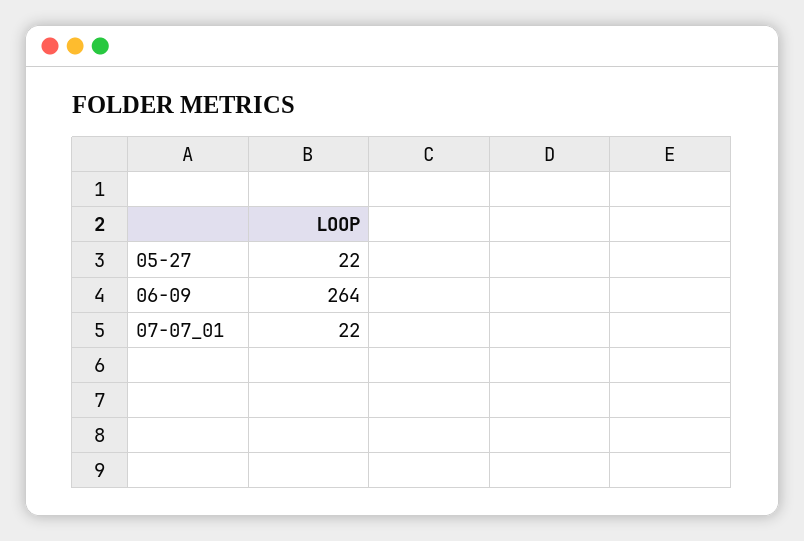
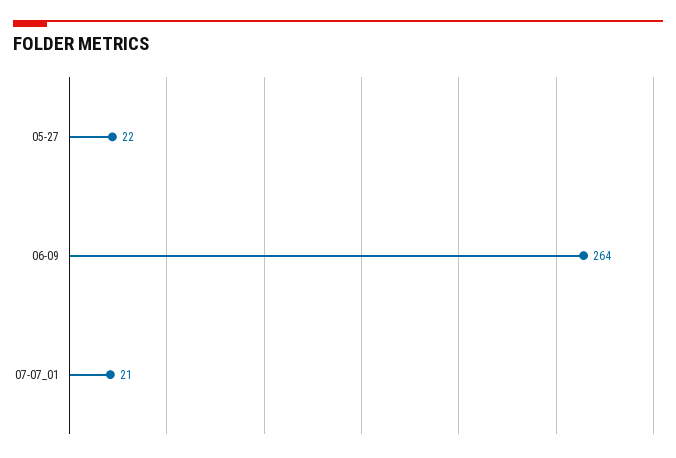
  {
    "05-27": 22,
    "06-09": 264,
-   "07-07_01": 22
+   "07-07_01": 21
  }

